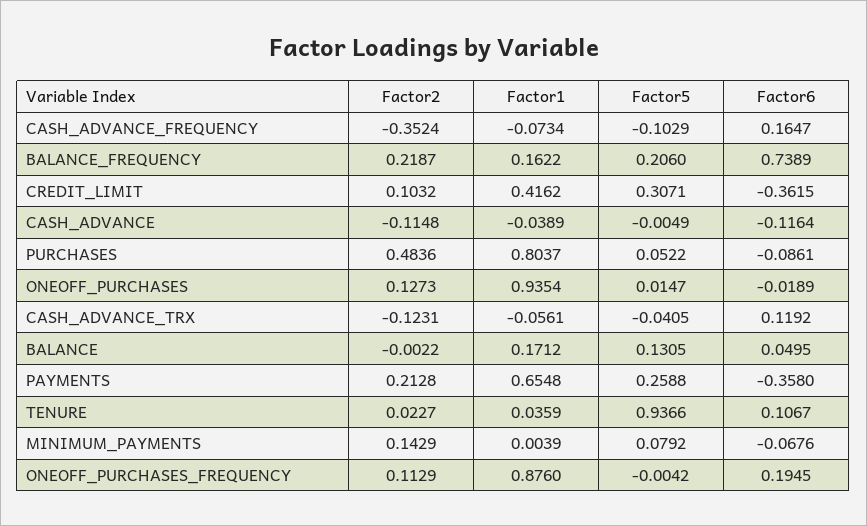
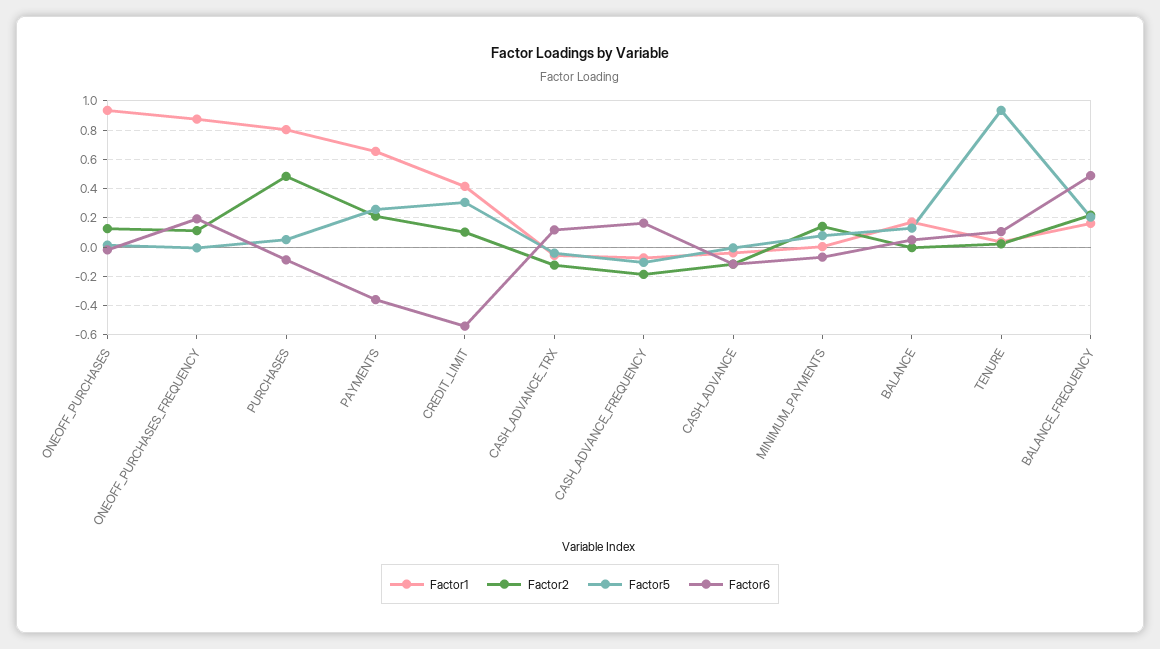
  {
    "Factor2": {
-     "CASH_ADVANCE_FREQUENCY": -0.3524,
+     "CASH_ADVANCE_FREQUENCY": -0.2,
      "BALANCE_FREQUENCY": 0.2187,
      "CREDIT_LIMIT": 0.1032,
      "CASH_ADVANCE": -0.1148,
      "PURCHASES": 0.4836,
      "ONEOFF_PURCHASES": 0.1273,
      "CASH_ADVANCE_TRX": -0.1231,
      "BALANCE": -0.0022,
      "PAYMENTS": 0.2128,
      "TENURE": 0.0227,
      "MINIMUM_PAYMENTS": 0.1429,
      "ONEOFF_PURCHASES_FREQUENCY": 0.1129
    },
    "Factor1": {
      "CASH_ADVANCE_FREQUENCY": -0.0734,
      "BALANCE_FREQUENCY": 0.1622,
      "CREDIT_LIMIT": 0.4162,
      "CASH_ADVANCE": -0.0389,
      "PURCHASES": 0.8037,
      "ONEOFF_PURCHASES": 0.9354,
      "CASH_ADVANCE_TRX": -0.0561,
      "BALANCE": 0.1712,
      "PAYMENTS": 0.6548,
      "TENURE": 0.0359,
      "MINIMUM_PAYMENTS": 0.0039,
      "ONEOFF_PURCHASES_FREQUENCY": 0.876
    },
    "Factor5": {
      "CASH_ADVANCE_FREQUENCY": -0.1029,
      "BALANCE_FREQUENCY": 0.206,
      "CREDIT_LIMIT": 0.3071,
      "CASH_ADVANCE": -0.0049,
      "PURCHASES": 0.0522,
      "ONEOFF_PURCHASES": 0.0147,
      "CASH_ADVANCE_TRX": -0.0405,
      "BALANCE": 0.1305,
      "PAYMENTS": 0.2588,
      "TENURE": 0.9366,
      "MINIMUM_PAYMENTS": 0.0792,
      "ONEOFF_PURCHASES_FREQUENCY": -0.0042
    },
    "Factor6": {
      "CASH_ADVANCE_FREQUENCY": 0.1647,
-     "BALANCE_FREQUENCY": 0.7389,
+     "BALANCE_FREQUENCY": 0.5,
-     "CREDIT_LIMIT": -0.3615,
+     "CREDIT_LIMIT": -0.55,
      "CASH_ADVANCE": -0.1164,
      "PURCHASES": -0.0861,
      "ONEOFF_PURCHASES": -0.0189,
      "CASH_ADVANCE_TRX": 0.1192,
      "BALANCE": 0.0495,
      "PAYMENTS": -0.358,
      "TENURE": 0.1067,
      "MINIMUM_PAYMENTS": -0.0676,
      "ONEOFF_PURCHASES_FREQUENCY": 0.1945
    }
  }

